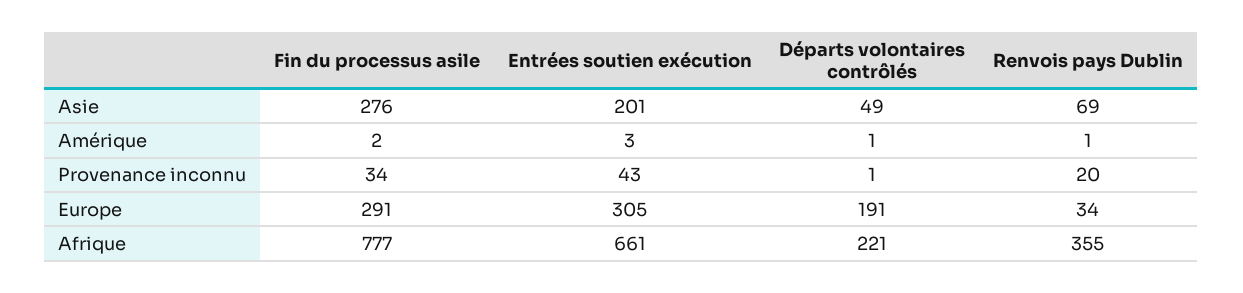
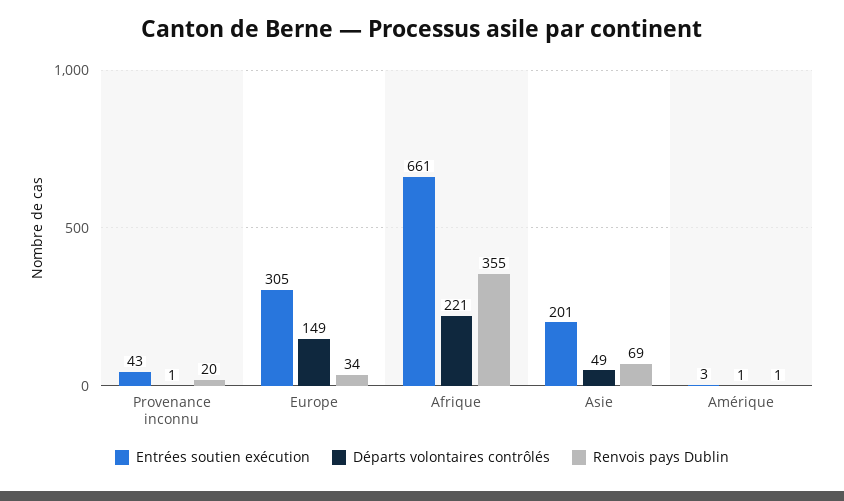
  {
-   "Fin du processus asile": {
-     "Asie": 276,
-     "Amérique": 2,
-     "Provenance inconnu": 34,
-     "Europe": 291,
-     "Afrique": 777
-   },
    "Entrées soutien exécution": {
      "Asie": 201,
      "Amérique": 3,
      "Provenance inconnu": 43,
      "Europe": 305,
      "Afrique": 661
    },
    "Départs volontaires contrôlés": {
      "Asie": 49,
      "Amérique": 1,
      "Provenance inconnu": 1,
-     "Europe": 191,
+     "Europe": 149,
      "Afrique": 221
    },
    "Renvois pays Dublin": {
      "Asie": 69,
      "Amérique": 1,
      "Provenance inconnu": 20,
      "Europe": 34,
      "Afrique": 355
    }
  }

